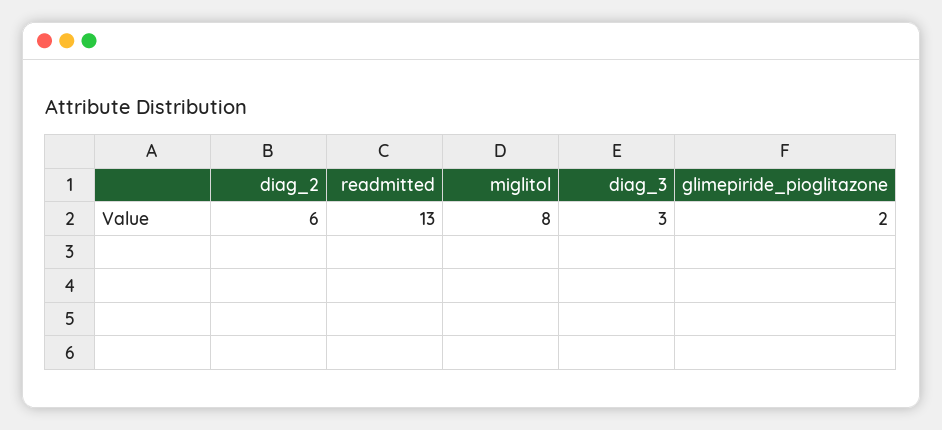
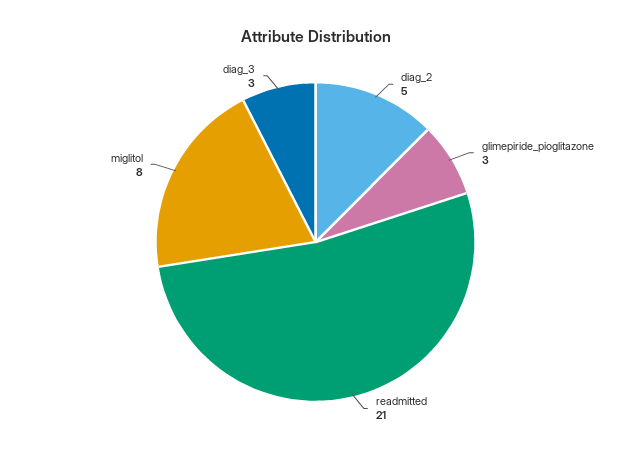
  {
-   "diag_2": 6,
+   "diag_2": 5,
-   "readmitted": 13,
+   "readmitted": 21,
    "miglitol": 8,
    "diag_3": 3,
-   "glimepiride_pioglitazone": 2
+   "glimepiride_pioglitazone": 3
  }

